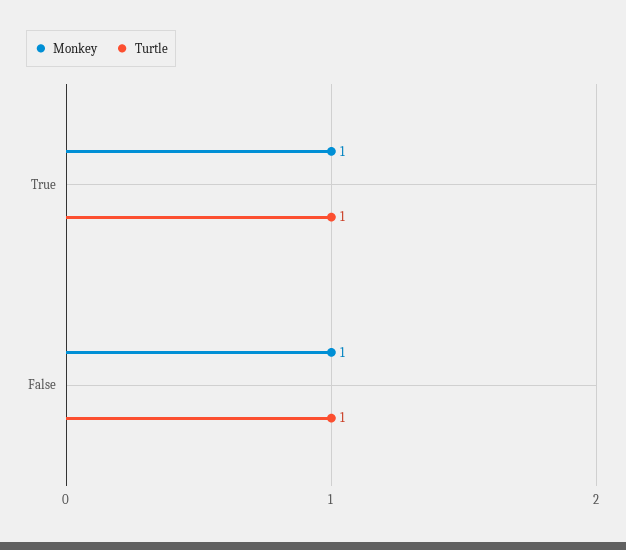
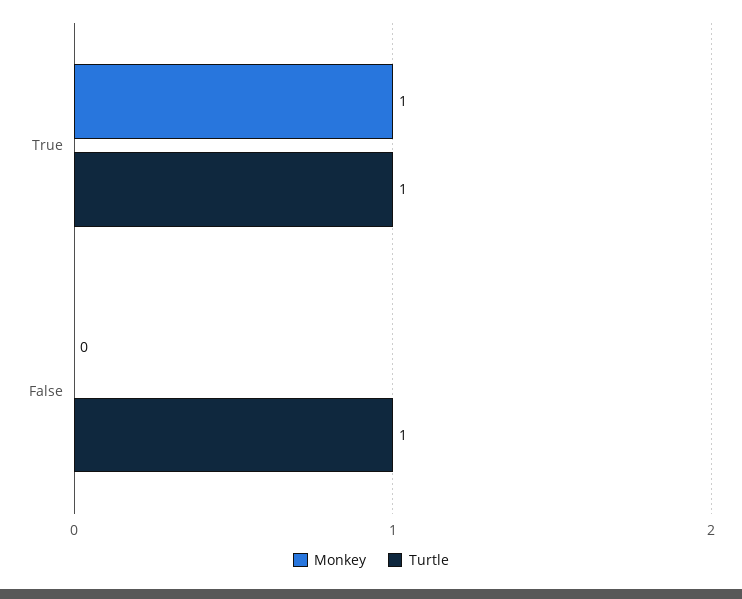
  {
    "Monkey": {
      "True": 1,
-     "False": 1
+     "False": 0
    },
    "Turtle": {
      "True": 1,
      "False": 1
    }
  }

